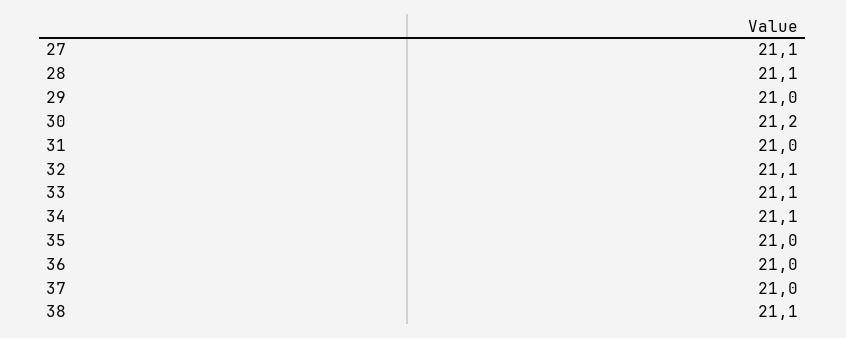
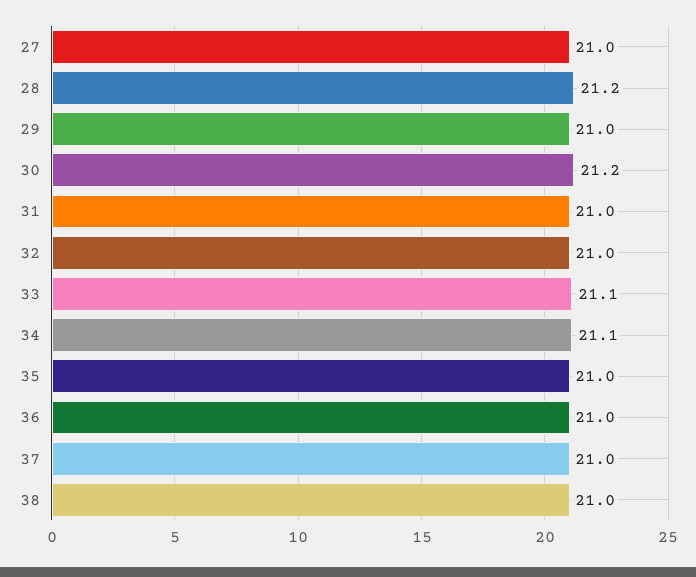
  {
-   "27": 21.1,
+   "27": 21,
-   "28": 21.1,
+   "28": 21.2,
    "29": 21,
    "30": 21.2,
    "31": 21,
-   "32": 21.1,
+   "32": 21,
    "33": 21.1,
    "34": 21.1,
    "35": 21,
    "36": 21,
    "37": 21,
-   "38": 21.1
+   "38": 21
  }

